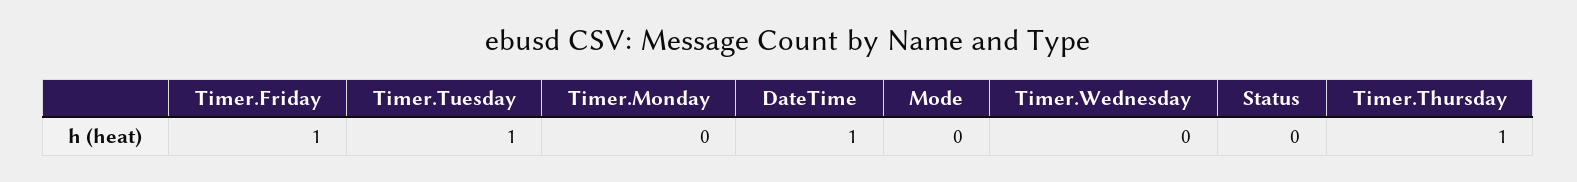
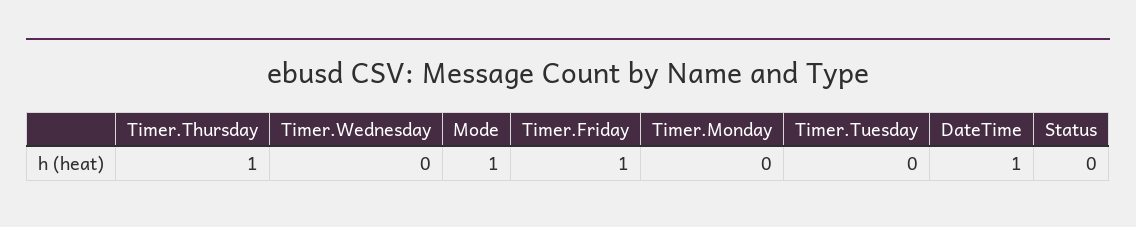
  {
    "Timer.Friday": 1,
-   "Timer.Tuesday": 1,
+   "Timer.Tuesday": 0,
    "Timer.Monday": 0,
    "DateTime": 1,
-   "Mode": 0,
+   "Mode": 1,
    "Timer.Wednesday": 0,
    "Status": 0,
    "Timer.Thursday": 1
  }

